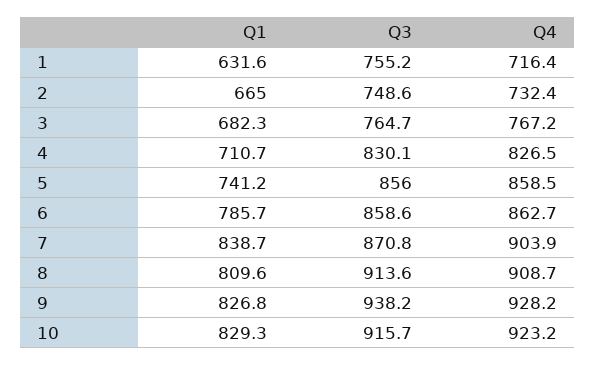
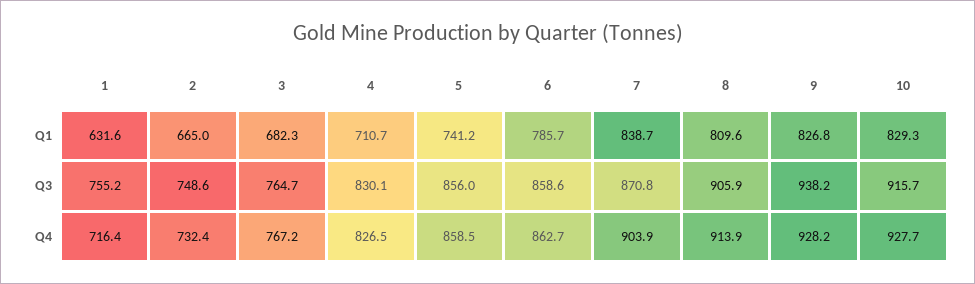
  {
    "Q1": {
      "1": 631.6,
      "2": 665,
      "3": 682.3,
      "4": 710.7,
      "5": 741.2,
      "6": 785.7,
      "7": 838.7,
      "8": 809.6,
      "9": 826.8,
      "10": 829.3
    },
    "Q3": {
      "1": 755.2,
      "2": 748.6,
      "3": 764.7,
      "4": 830.1,
      "5": 856,
      "6": 858.6,
      "7": 870.8,
-     "8": 913.6,
+     "8": 905.9,
      "9": 938.2,
      "10": 915.7
    },
    "Q4": {
      "1": 716.4,
      "2": 732.4,
      "3": 767.2,
      "4": 826.5,
      "5": 858.5,
      "6": 862.7,
      "7": 903.9,
-     "8": 908.7,
+     "8": 913.9,
      "9": 928.2,
-     "10": 923.2
+     "10": 927.7
    }
  }

